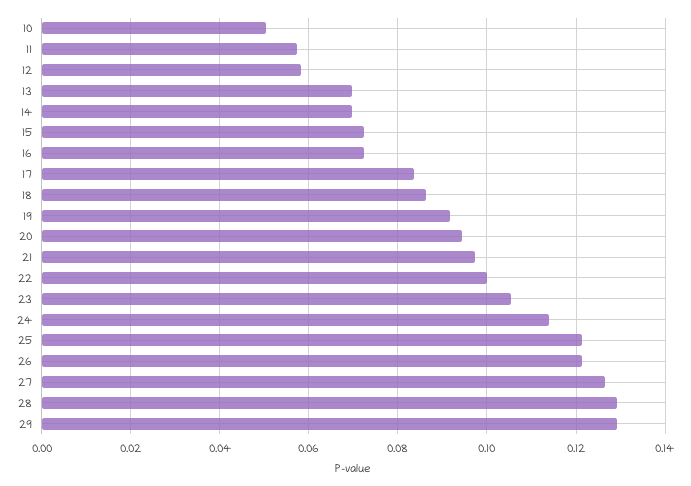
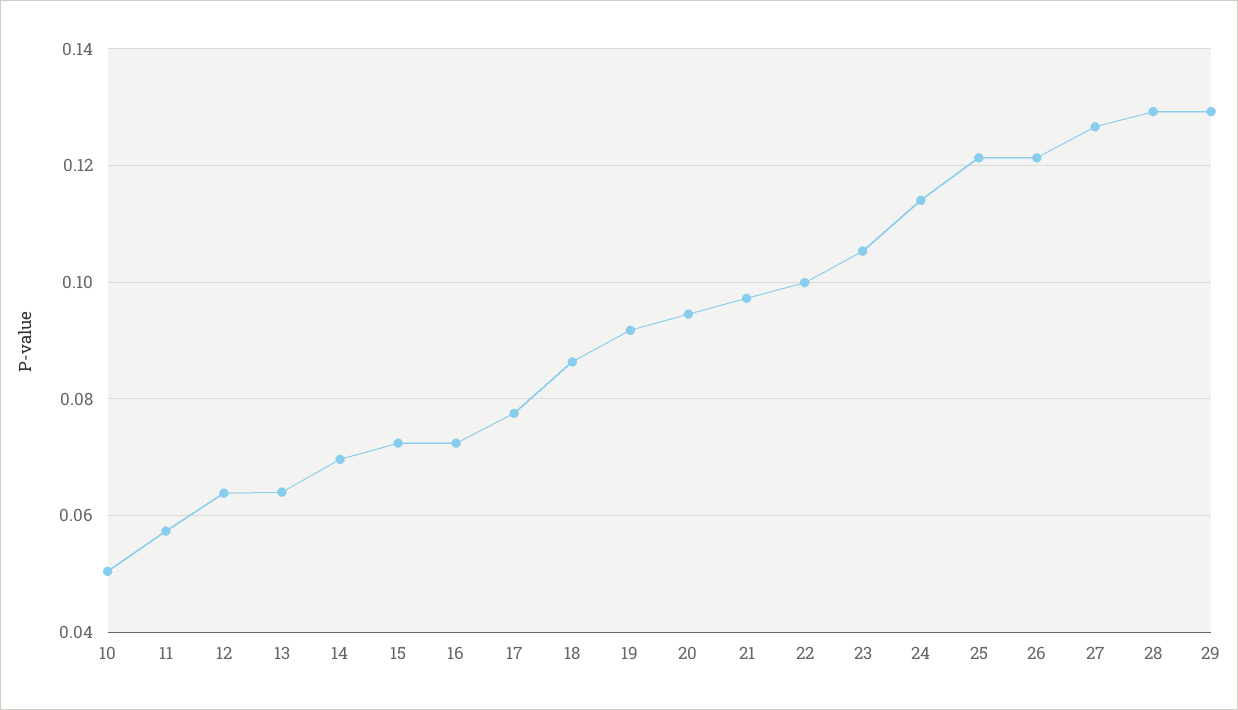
  {
    "10": 0.05,
    "11": 0.058,
-   "12": 0.058,
+   "12": 0.064,
-   "13": 0.07,
+   "13": 0.064,
    "14": 0.07,
    "15": 0.072,
    "16": 0.072,
-   "17": 0.084,
+   "17": 0.078,
    "18": 0.086,
    "19": 0.092,
    "20": 0.094,
    "21": 0.098,
    "22": 0.1,
    "23": 0.106,
    "24": 0.114,
    "25": 0.122,
    "26": 0.122,
    "27": 0.126,
    "28": 0.13,
    "29": 0.13
  }

